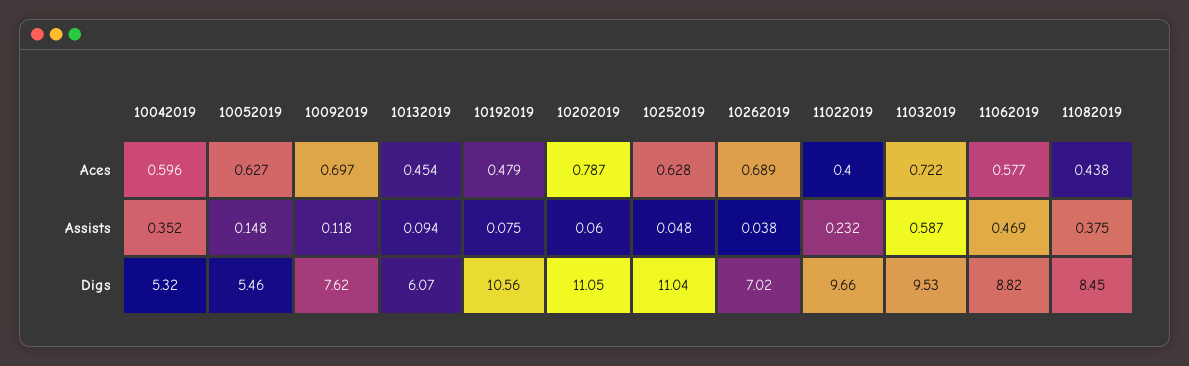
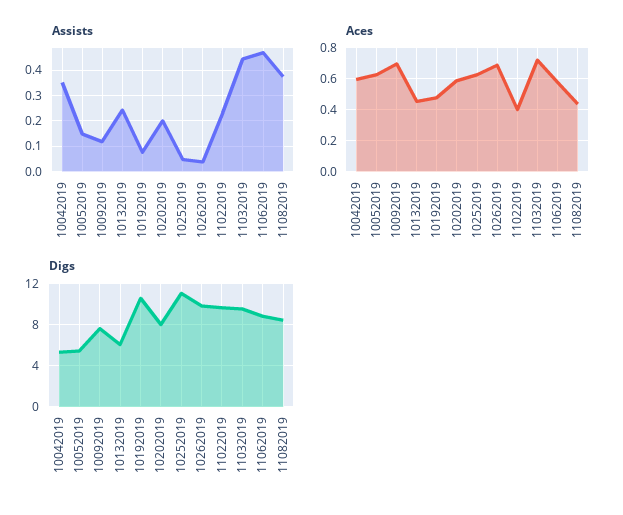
  {
    "Aces": {
      "10042019": 0.596,
      "10052019": 0.627,
      "10092019": 0.697,
      "10132019": 0.454,
      "10192019": 0.479,
-     "10202019": 0.787,
+     "10202019": 0.6,
      "10252019": 0.628,
      "10262019": 0.689,
      "11022019": 0.4,
      "11032019": 0.722,
      "11062019": 0.577,
      "11082019": 0.438
    },
    "Assists": {
      "10042019": 0.352,
      "10052019": 0.148,
      "10092019": 0.118,
-     "10132019": 0.094,
+     "10132019": 0.25,
      "10192019": 0.075,
-     "10202019": 0.06,
+     "10202019": 0.2,
      "10252019": 0.048,
      "10262019": 0.038,
      "11022019": 0.232,
-     "11032019": 0.587,
+     "11032019": 0.45,
      "11062019": 0.469,
      "11082019": 0.375
    },
    "Digs": {
      "10042019": 5.32,
      "10052019": 5.46,
      "10092019": 7.62,
      "10132019": 6.07,
      "10192019": 10.56,
-     "10202019": 11.05,
+     "10202019": 8,
      "10252019": 11.04,
-     "10262019": 7.02,
+     "10262019": 10,
      "11022019": 9.66,
      "11032019": 9.53,
      "11062019": 8.82,
      "11082019": 8.45
    }
  }

